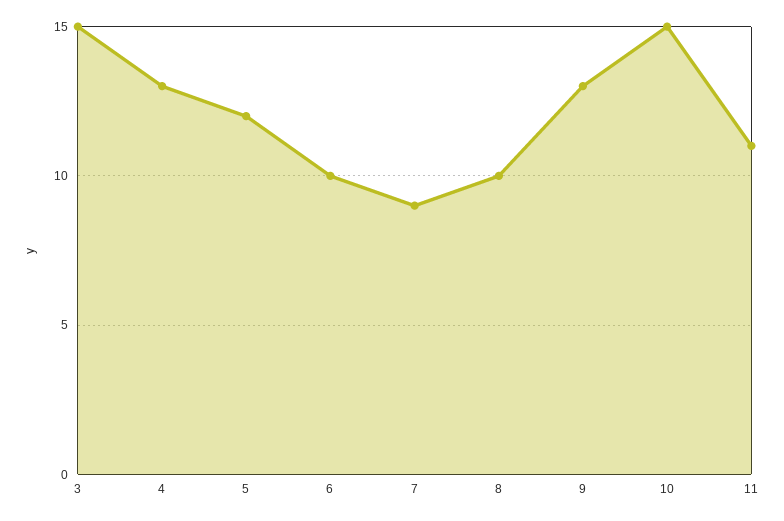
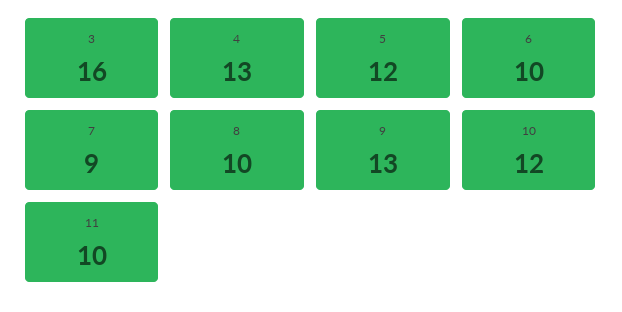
  {
-   "3": 15,
+   "3": 16,
    "4": 13,
    "5": 12,
    "6": 10,
    "7": 9,
    "8": 10,
    "9": 13,
-   "10": 15,
+   "10": 12,
-   "11": 11
+   "11": 10
  }

